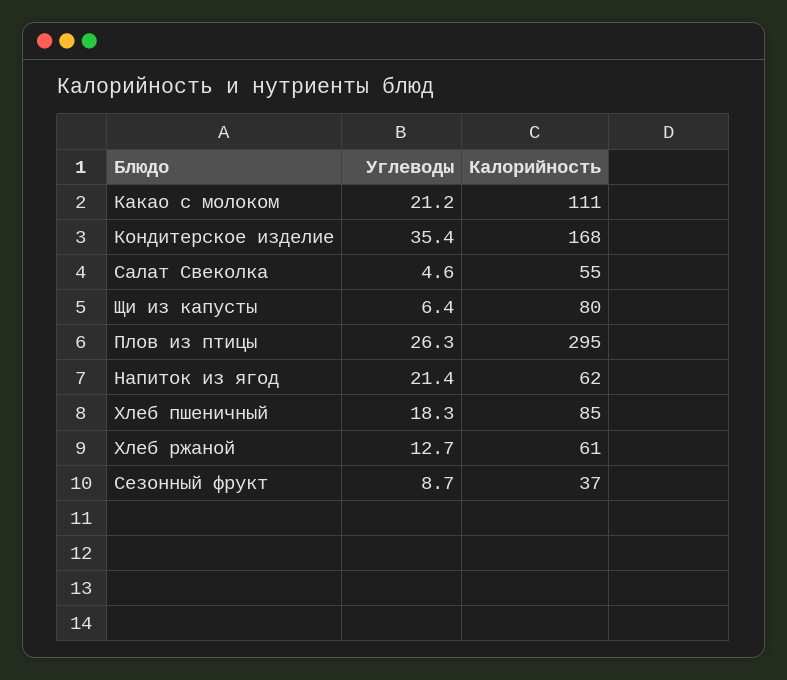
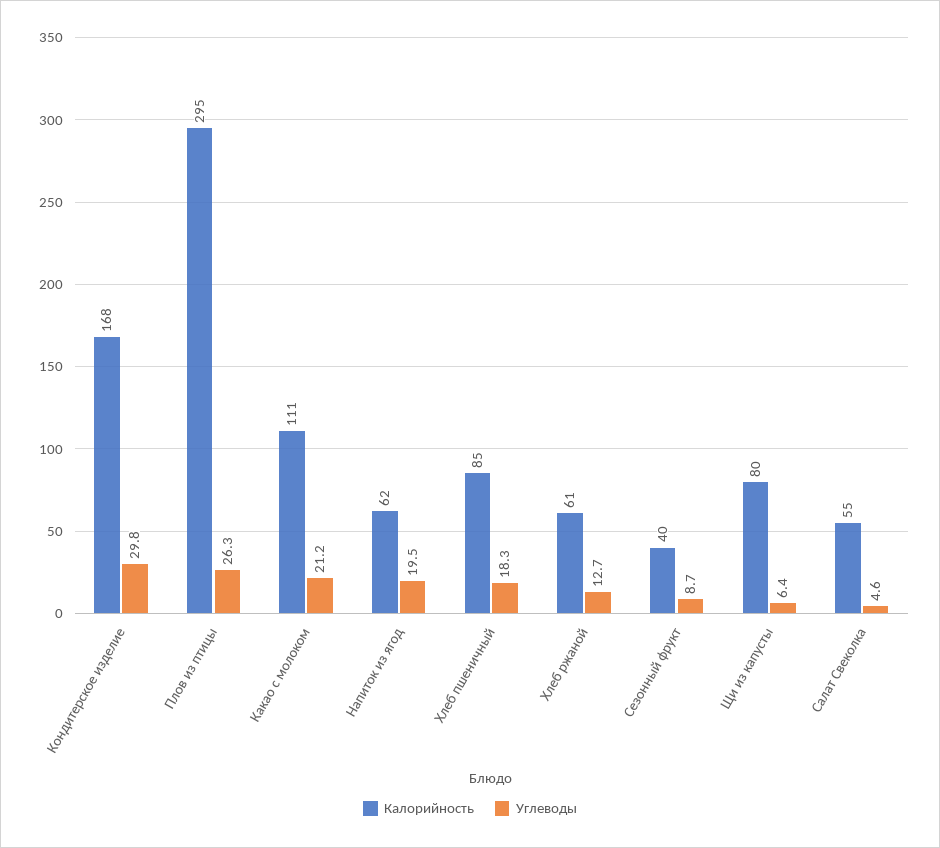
  {
    "Углеводы": {
      "Какао с молоком": 21.2,
-     "Кондитерское изделие": 35.4,
+     "Кондитерское изделие": 29.8,
      "Салат Свеколка": 4.6,
      "Щи из капусты": 6.4,
      "Плов из птицы": 26.3,
-     "Напиток из ягод": 21.4,
+     "Напиток из ягод": 19.5,
      "Хлеб пшеничный": 18.3,
      "Хлеб ржаной": 12.7,
      "Сезонный фрукт": 8.7
    },
    "Калорийность": {
      "Какао с молоком": 111,
      "Кондитерское изделие": 168,
      "Салат Свеколка": 55,
      "Щи из капусты": 80,
      "Плов из птицы": 295,
      "Напиток из ягод": 62,
      "Хлеб пшеничный": 85,
      "Хлеб ржаной": 61,
-     "Сезонный фрукт": 37
+     "Сезонный фрукт": 40
    }
  }

